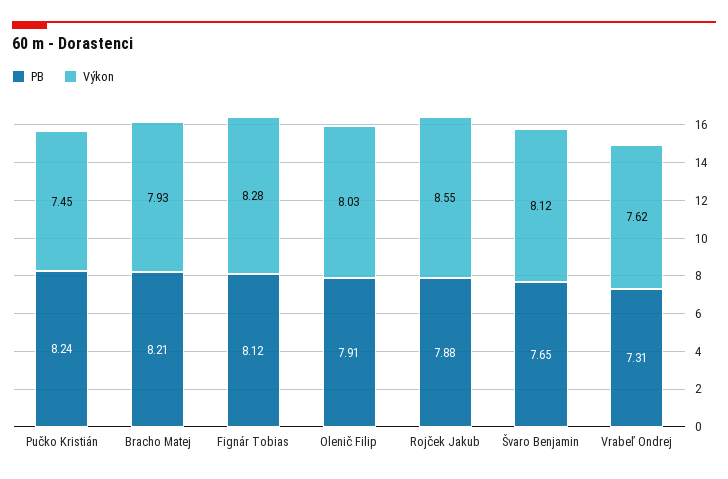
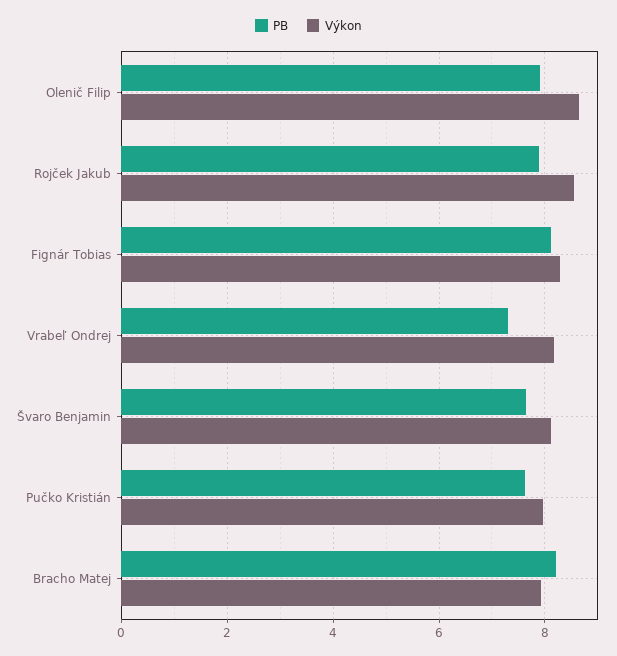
  {
    "PB": {
-     "Pučko Kristián": 8.24,
+     "Pučko Kristián": 7.6,
      "Bracho Matej": 8.21,
      "Fignár Tobias": 8.12,
      "Olenič Filip": 7.91,
      "Rojček Jakub": 7.88,
      "Švaro Benjamin": 7.65,
      "Vrabeľ Ondrej": 7.31
    },
    "Výkon": {
-     "Pučko Kristián": 7.45,
+     "Pučko Kristián": 8,
      "Bracho Matej": 7.93,
      "Fignár Tobias": 8.28,
-     "Olenič Filip": 8.03,
+     "Olenič Filip": 8.6,
      "Rojček Jakub": 8.55,
      "Švaro Benjamin": 8.12,
-     "Vrabeľ Ondrej": 7.62
+     "Vrabeľ Ondrej": 8.2
    }
  }

